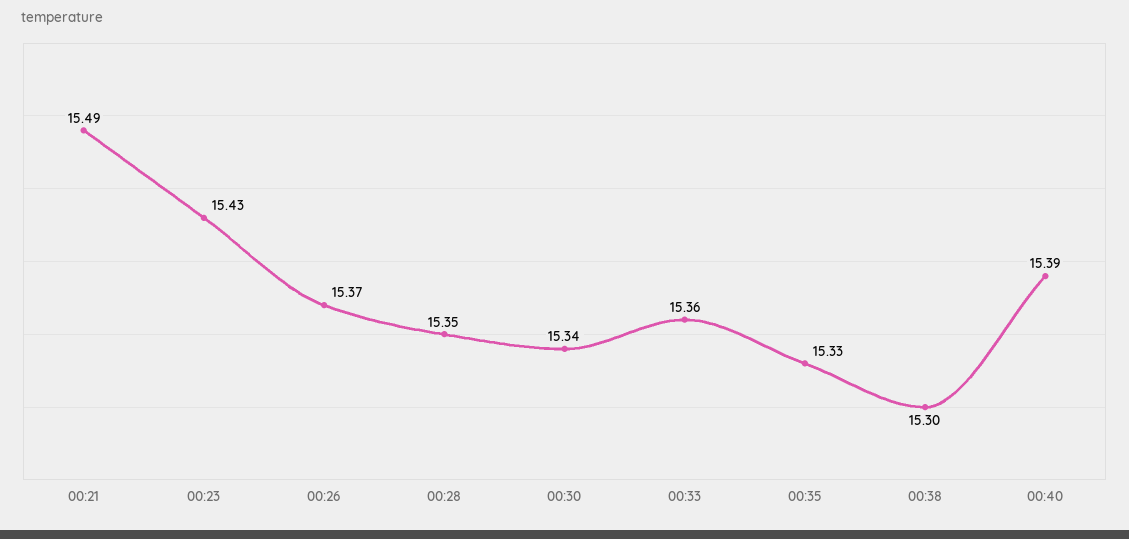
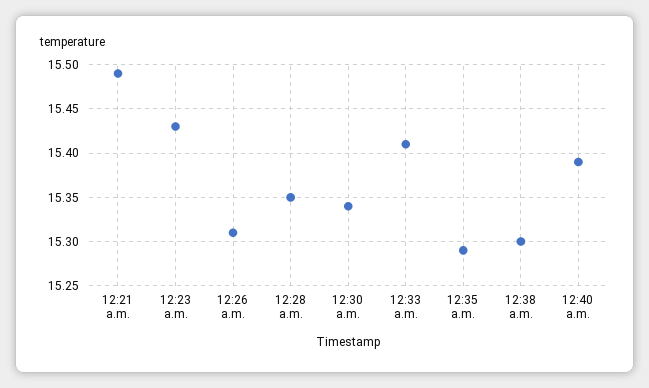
  {
    "00:21": 15.49,
    "00:23": 15.43,
-   "00:26": 15.37,
+   "00:26": 15.31,
    "00:28": 15.35,
    "00:30": 15.34,
-   "00:33": 15.36,
+   "00:33": 15.41,
-   "00:35": 15.33,
+   "00:35": 15.29,
    "00:38": 15.3,
    "00:40": 15.39
  }

